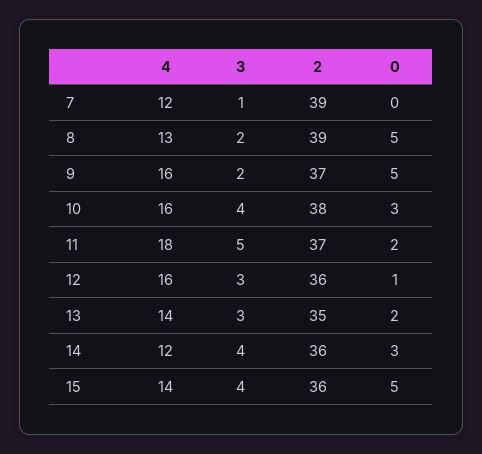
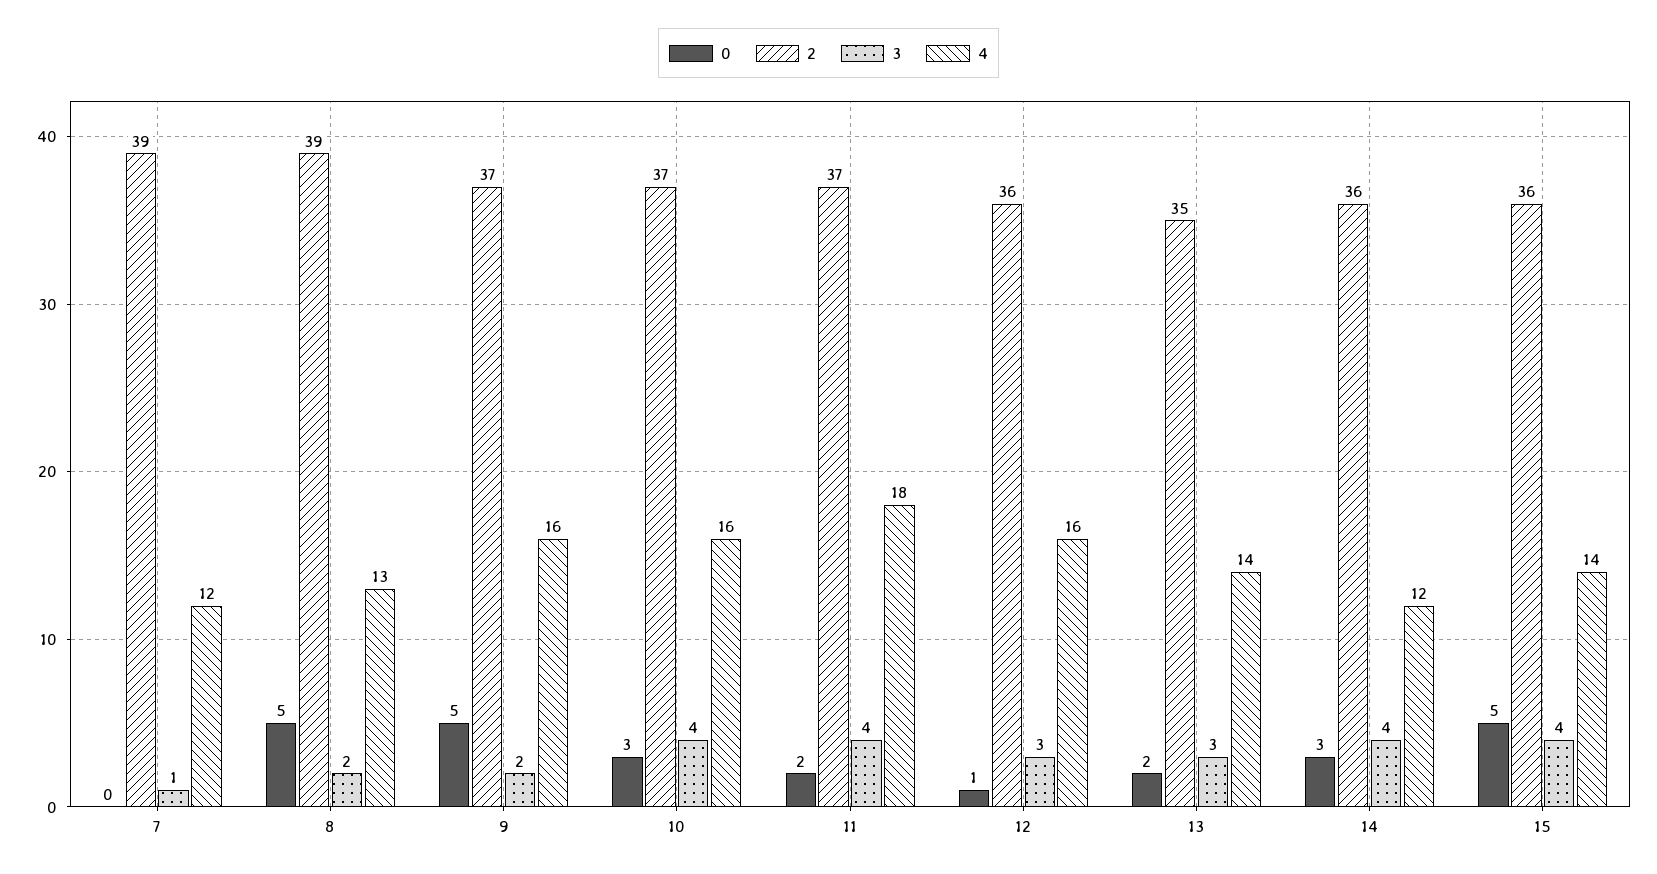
  {
    "4": {
      "7": 12,
      "8": 13,
      "9": 16,
      "10": 16,
      "11": 18,
      "12": 16,
      "13": 14,
      "14": 12,
      "15": 14
    },
    "3": {
      "7": 1,
      "8": 2,
      "9": 2,
      "10": 4,
-     "11": 5,
+     "11": 4,
      "12": 3,
      "13": 3,
      "14": 4,
      "15": 4
    },
    "2": {
      "7": 39,
      "8": 39,
      "9": 37,
-     "10": 38,
+     "10": 37,
      "11": 37,
      "12": 36,
      "13": 35,
      "14": 36,
      "15": 36
    },
    "0": {
      "7": 0,
      "8": 5,
      "9": 5,
      "10": 3,
      "11": 2,
      "12": 1,
      "13": 2,
      "14": 3,
      "15": 5
    }
  }

